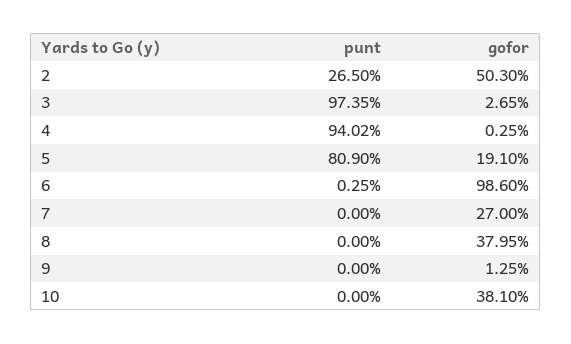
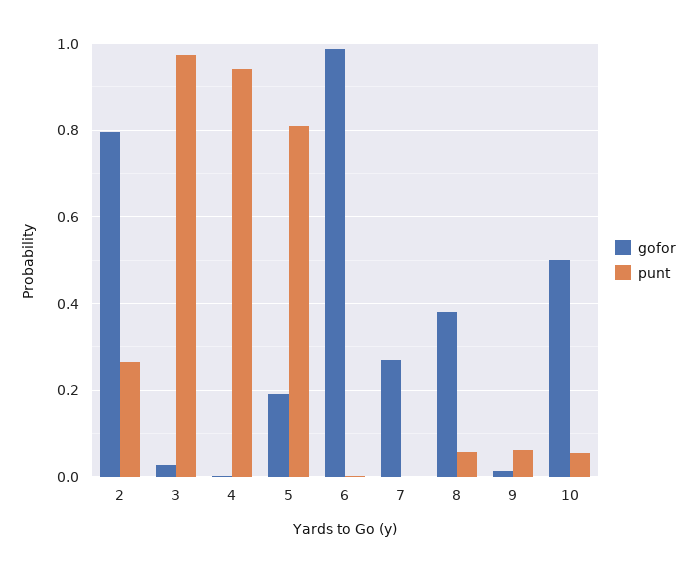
  {
    "punt": {
      "2": 0.265,
      "3": 0.9735,
      "4": 0.9402,
      "5": 0.809,
      "6": 0.0025,
      "7": 0,
-     "8": 0,
+     "8": 0.06,
-     "9": 0,
+     "9": 0.06,
-     "10": 0
+     "10": 0.06
    },
    "gofor": {
-     "2": 0.503,
+     "2": 0.8,
      "3": 0.0265,
      "4": 0.0025,
      "5": 0.191,
      "6": 0.986,
      "7": 0.27,
      "8": 0.3795,
      "9": 0.0125,
-     "10": 0.381
+     "10": 0.5
    }
  }

